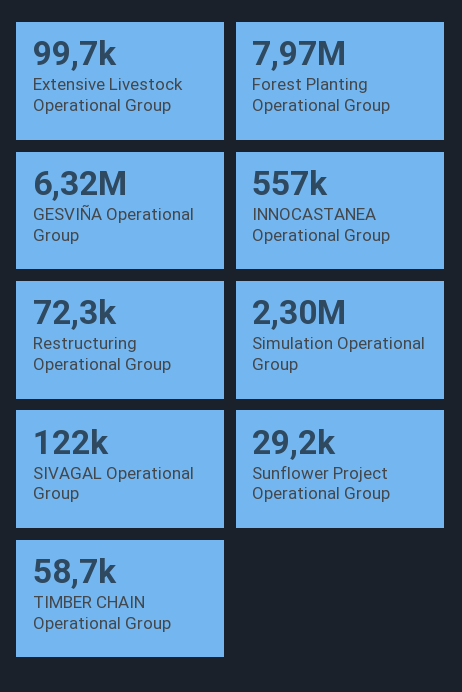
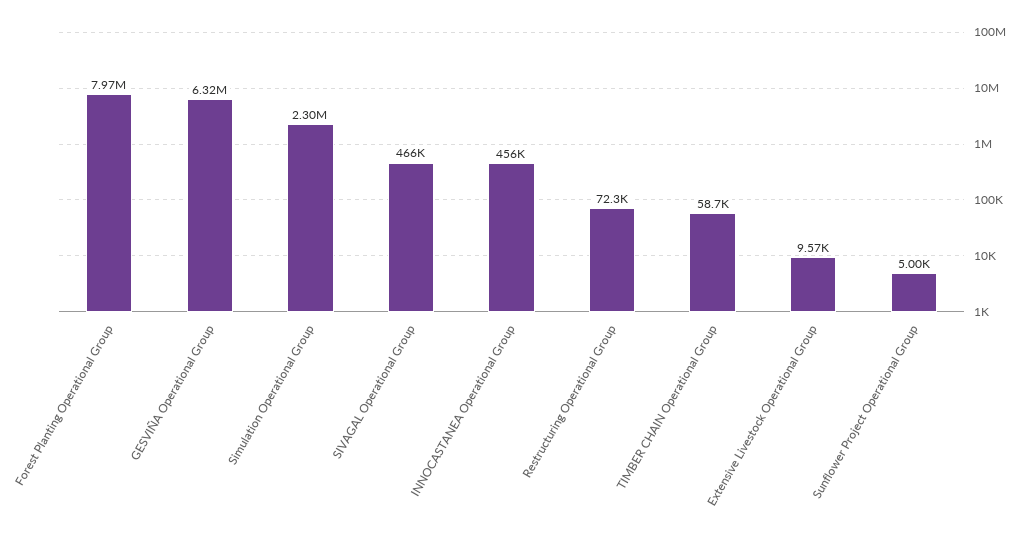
  {
-   "Extensive Livestock Operational Group": 99700,
+   "Extensive Livestock Operational Group": 9570,
    "Forest Planting Operational Group": 7970000,
    "GESVIÑA Operational Group": 6320000,
-   "INNOCASTANEA Operational Group": 557000,
+   "INNOCASTANEA Operational Group": 456000,
    "Restructuring Operational Group": 72300,
    "Simulation Operational Group": 2300000,
-   "SIVAGAL Operational Group": 122000,
+   "SIVAGAL Operational Group": 466000,
-   "Sunflower Project Operational Group": 29200,
+   "Sunflower Project Operational Group": 5000,
    "TIMBER CHAIN Operational Group": 58700
  }

